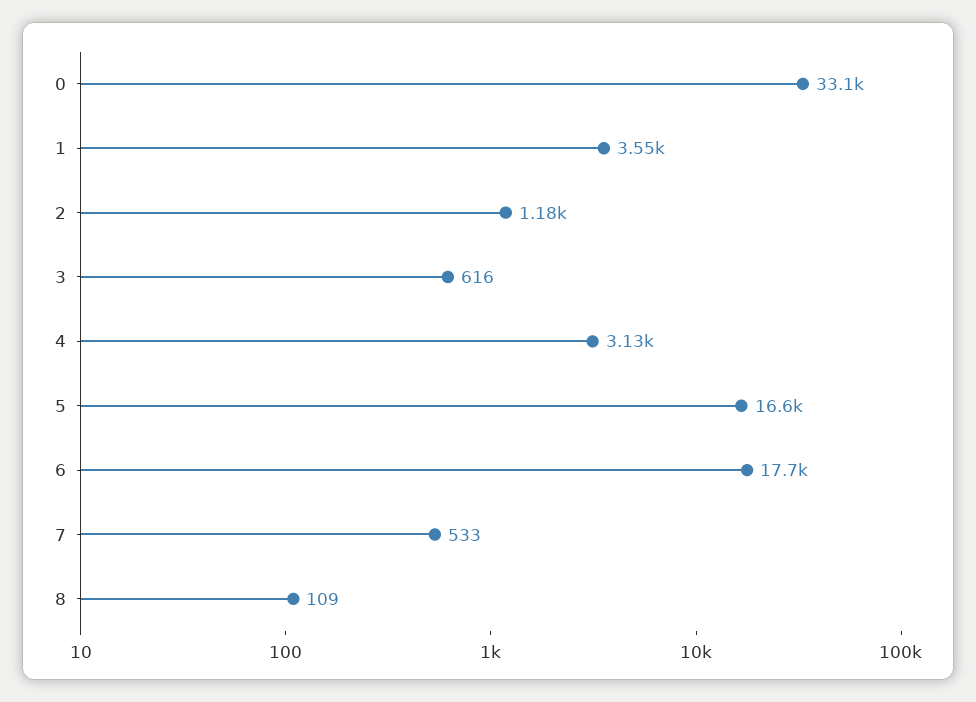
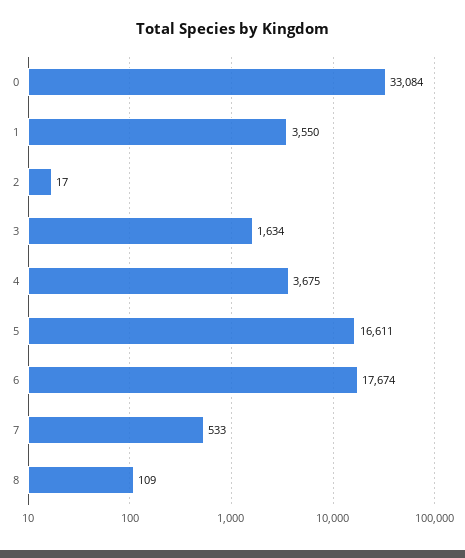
  {
    "0": 33084,
    "1": 3550,
-   "2": 1180,
+   "2": 17,
-   "3": 616,
+   "3": 1634,
-   "4": 3130,
+   "4": 3675,
    "5": 16611,
    "6": 17674,
    "7": 533,
    "8": 109
  }

